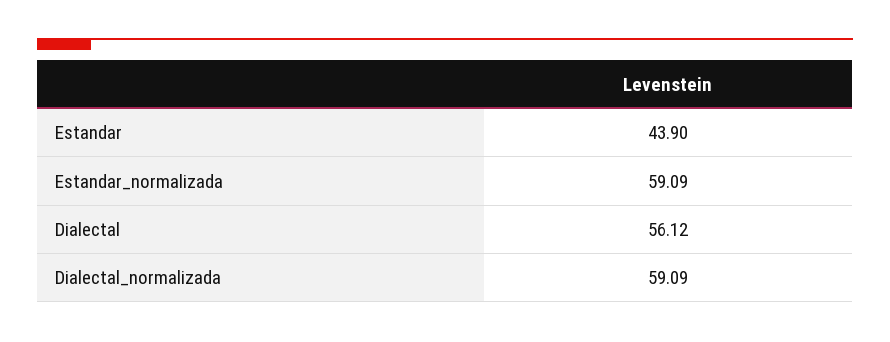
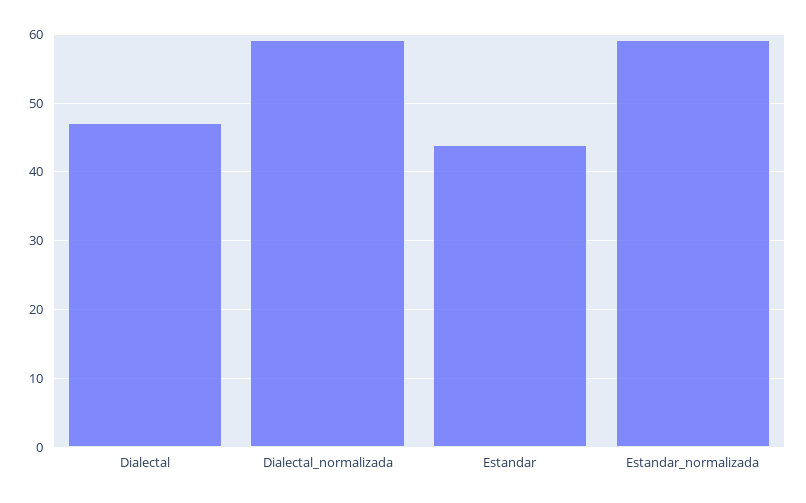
  {
    "Estandar": 43.9,
    "Estandar_normalizada": 59.09,
-   "Dialectal": 56.12,
+   "Dialectal": 47,
    "Dialectal_normalizada": 59.09
  }

